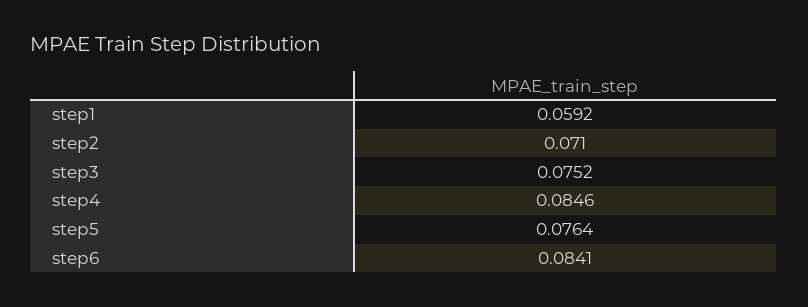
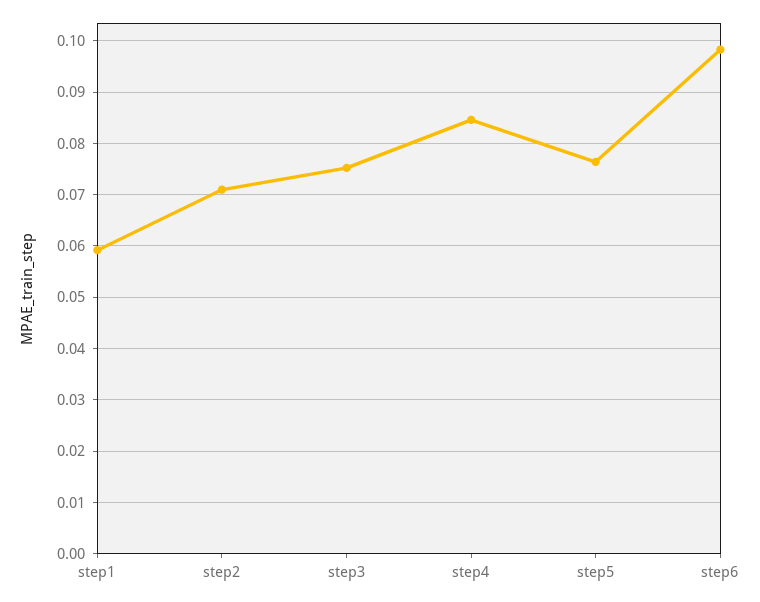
  {
    "step1": 0.0592,
    "step2": 0.071,
    "step3": 0.0752,
    "step4": 0.0846,
    "step5": 0.0764,
-   "step6": 0.0841
+   "step6": 0.098
  }

